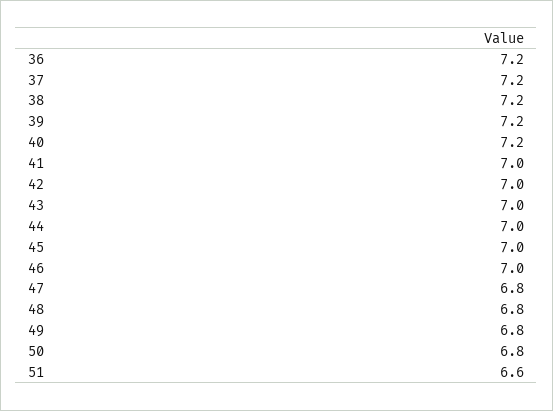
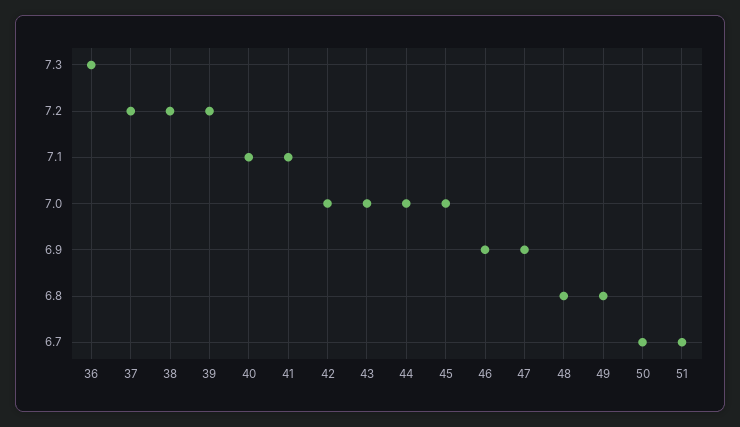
  {
-   "36": 7.2,
+   "36": 7.3,
    "37": 7.2,
    "38": 7.2,
    "39": 7.2,
-   "40": 7.2,
+   "40": 7.1,
-   "41": 7,
+   "41": 7.1,
    "42": 7,
    "43": 7,
    "44": 7,
    "45": 7,
-   "46": 7,
+   "46": 6.9,
-   "47": 6.8,
+   "47": 6.9,
    "48": 6.8,
    "49": 6.8,
-   "50": 6.8,
+   "50": 6.7,
-   "51": 6.6
+   "51": 6.7
  }

